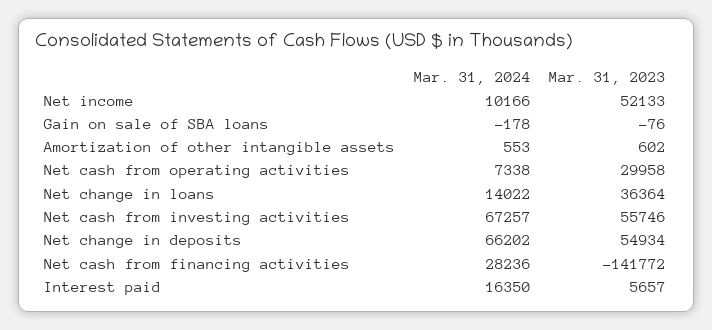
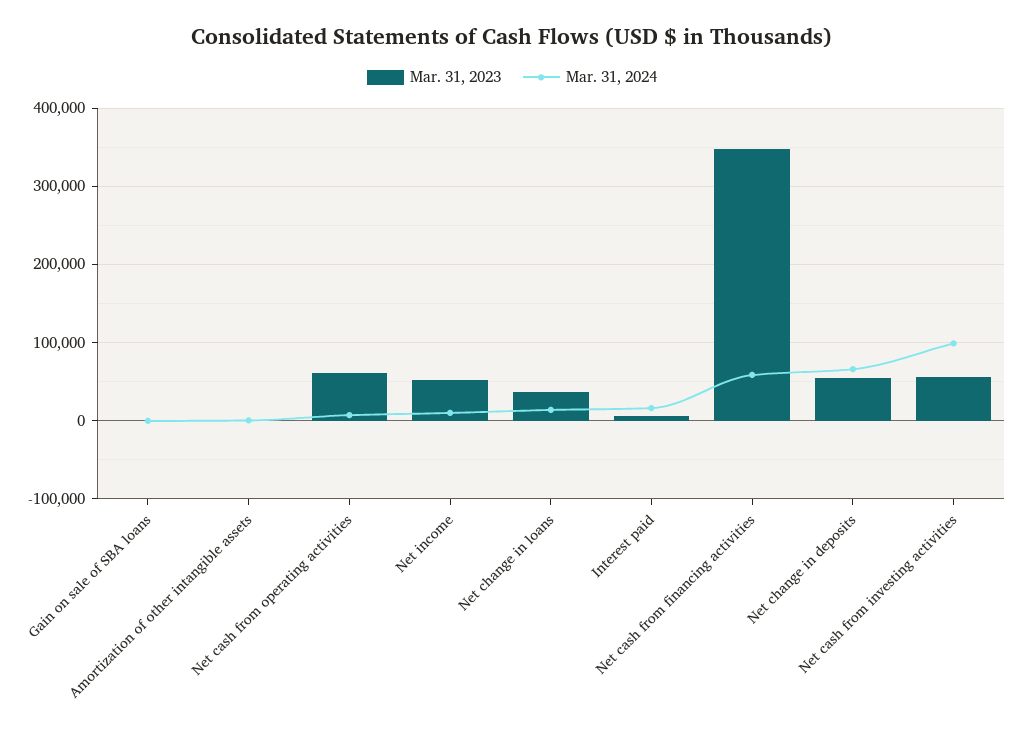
  {
    "Mar. 31, 2024": {
      "Net income": 10166,
      "Gain on sale of SBA loans": -178,
      "Amortization of other intangible assets": 553,
      "Net cash from operating activities": 7338,
      "Net change in loans": 14022,
-     "Net cash from investing activities": 67257,
+     "Net cash from investing activities": 100000,
      "Net change in deposits": 66202,
-     "Net cash from financing activities": 28236,
+     "Net cash from financing activities": 60000,
      "Interest paid": 16350
    },
    "Mar. 31, 2023": {
      "Net income": 52133,
      "Gain on sale of SBA loans": -76,
      "Amortization of other intangible assets": 602,
-     "Net cash from operating activities": 29958,
+     "Net cash from operating activities": 60000,
      "Net change in loans": 36364,
      "Net cash from investing activities": 55746,
      "Net change in deposits": 54934,
-     "Net cash from financing activities": -141772,
+     "Net cash from financing activities": 350000,
      "Interest paid": 5657
    }
  }

